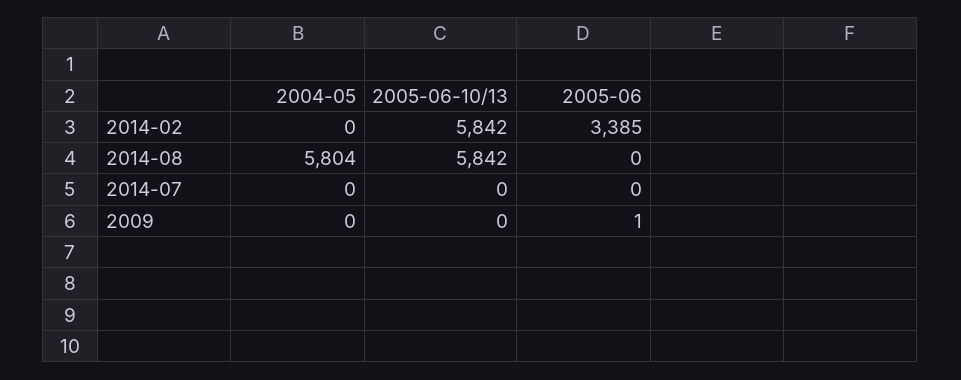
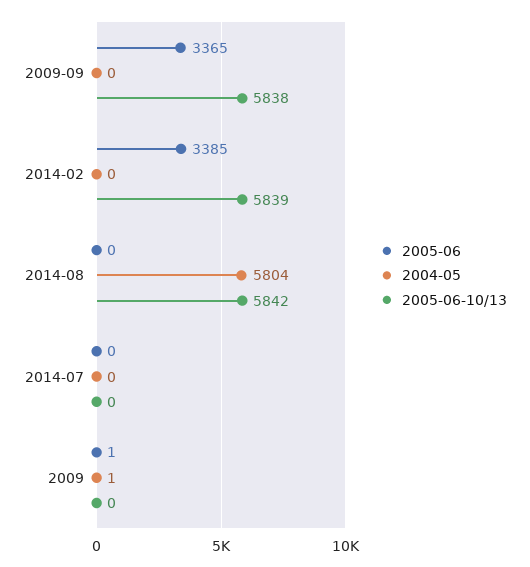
  {
    "2004-05": {
      "2014-02": 0,
      "2014-08": 5804,
      "2014-07": 0,
-     "2009": 0
+     "2009": 1,
+     "2009-09": 0
    },
    "2005-06-10/13": {
-     "2014-02": 5842,
+     "2014-02": 5839,
      "2014-08": 5842,
      "2014-07": 0,
-     "2009": 0
+     "2009": 0,
+     "2009-09": 5838
    },
    "2005-06": {
      "2014-02": 3385,
      "2014-08": 0,
      "2014-07": 0,
-     "2009": 1
+     "2009": 1,
+     "2009-09": 3365
    }
  }

